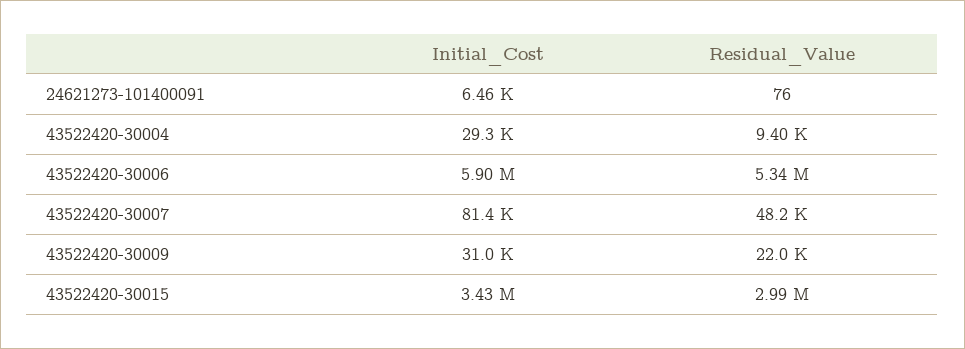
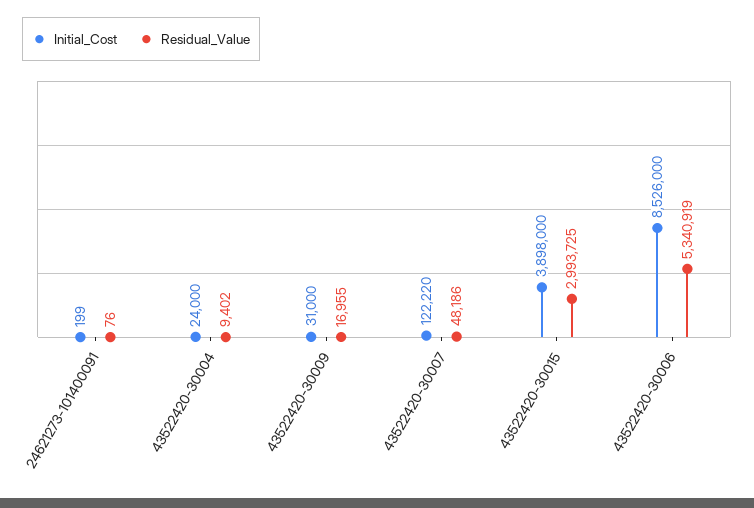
  {
    "Initial_Cost": {
-     "24621273-101400091": 6460,
+     "24621273-101400091": 199,
-     "43522420-30004": 29300,
+     "43522420-30004": 24000,
-     "43522420-30006": 5900000,
+     "43522420-30006": 8526000,
-     "43522420-30007": 81400,
+     "43522420-30007": 122220,
      "43522420-30009": 31000,
-     "43522420-30015": 3430000
+     "43522420-30015": 3898000
    },
    "Residual_Value": {
      "24621273-101400091": 76,
      "43522420-30004": 9402,
      "43522420-30006": 5340919,
      "43522420-30007": 48186,
-     "43522420-30009": 22000,
+     "43522420-30009": 16955,
      "43522420-30015": 2993725
    }
  }

